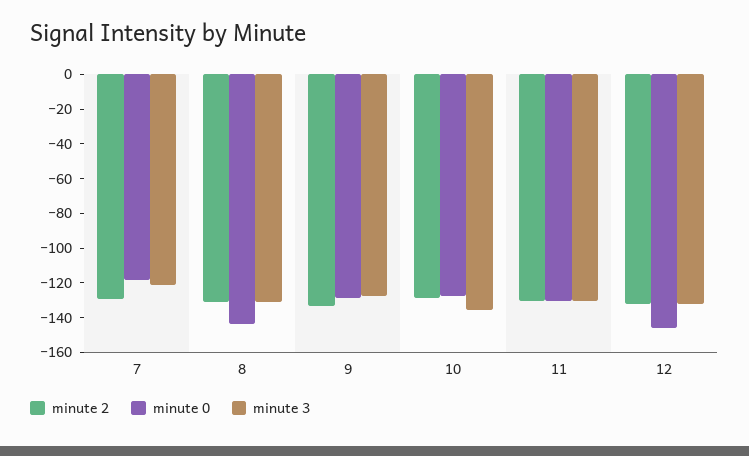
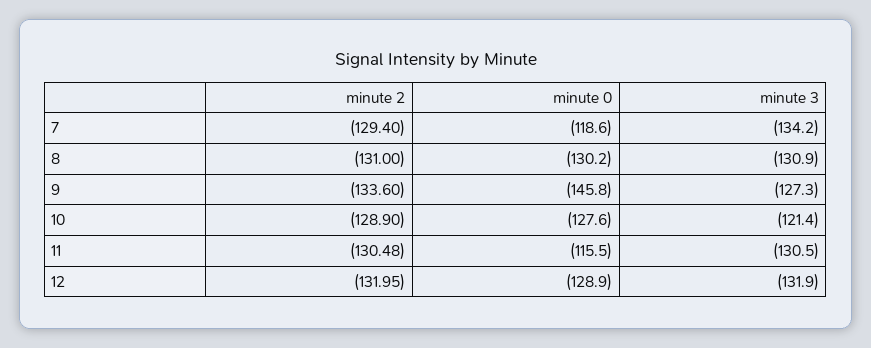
  {
    "minute 2": {
      "7": -129.4,
      "8": -131,
      "9": -133.6,
      "10": -128.9,
      "11": -130.48,
      "12": -131.95
    },
    "minute 0": {
      "7": -118.6,
-     "8": -145,
+     "8": -130.2,
-     "9": -130,
+     "9": -145.8,
      "10": -127.6,
-     "11": -130,
+     "11": -115.5,
-     "12": -145
+     "12": -128.9
    },
    "minute 3": {
-     "7": -120,
+     "7": -134.2,
      "8": -130.9,
      "9": -127.3,
-     "10": -135,
+     "10": -121.4,
      "11": -130.5,
      "12": -131.9
    }
  }

